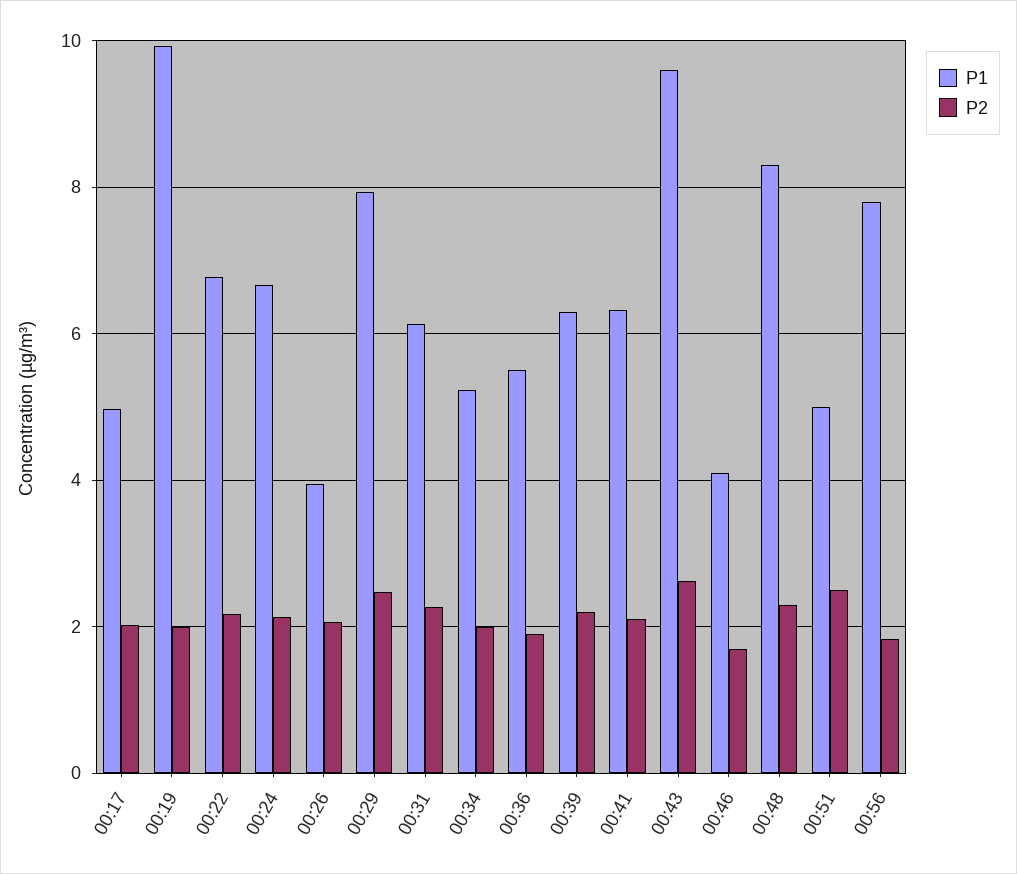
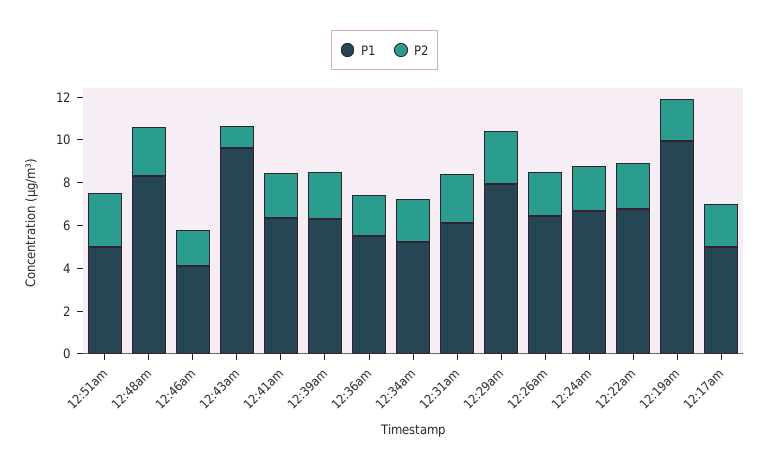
  {
    "P1": {
      "00:17": 5,
      "00:19": 10,
      "00:22": 6.8,
      "00:24": 6.6,
-     "00:26": 4,
+     "00:26": 6.5,
      "00:29": 8,
      "00:31": 6.2,
      "00:34": 5.2,
      "00:36": 5.6,
      "00:39": 6.4,
      "00:41": 6.4,
      "00:43": 9.6,
      "00:46": 4.2,
      "00:48": 8.4,
-     "00:51": 5,
+     "00:51": 5
-     "00:56": 7.8
    },
    "P2": {
      "00:17": 2,
      "00:19": 2,
      "00:22": 2.2,
      "00:24": 2.2,
      "00:26": 2,
      "00:29": 2.4,
      "00:31": 2.2,
      "00:34": 2,
      "00:36": 2,
      "00:39": 2.2,
      "00:41": 2.2,
-     "00:43": 2.6,
+     "00:43": 1,
      "00:46": 1.8,
      "00:48": 2.4,
-     "00:51": 2.6,
+     "00:51": 2.6
-     "00:56": 1.8
    }
  }

